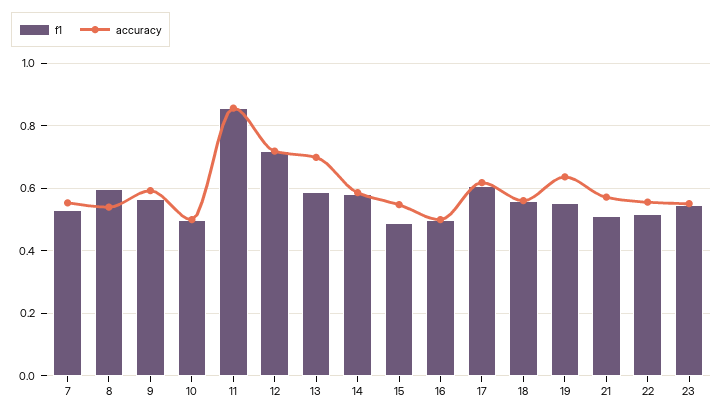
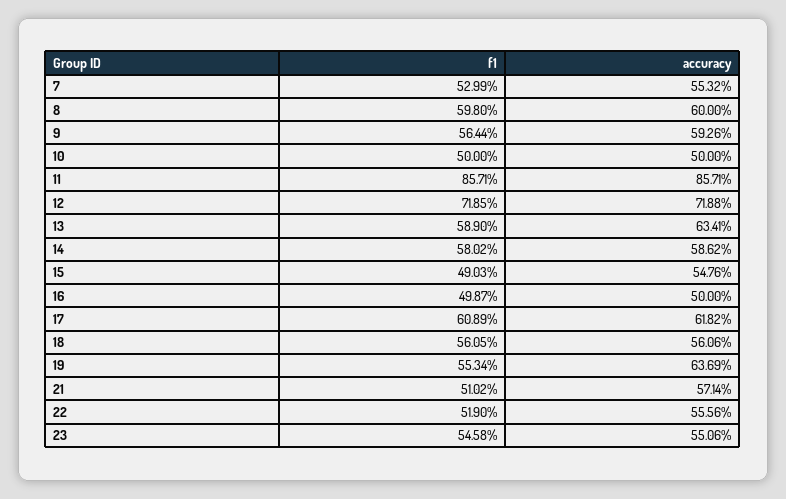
  {
    "f1": {
      "7": 0.5299,
      "8": 0.598,
      "9": 0.5644,
      "10": 0.5,
      "11": 0.8571,
      "12": 0.7185,
      "13": 0.589,
      "14": 0.5802,
      "15": 0.4903,
      "16": 0.4987,
      "17": 0.6089,
      "18": 0.5605,
      "19": 0.5534,
      "21": 0.5102,
      "22": 0.519,
      "23": 0.5458
    },
    "accuracy": {
      "7": 0.5532,
-     "8": 0.54,
+     "8": 0.6,
      "9": 0.5926,
      "10": 0.5,
      "11": 0.8571,
      "12": 0.7188,
-     "13": 0.7,
+     "13": 0.6341,
      "14": 0.5862,
      "15": 0.5476,
      "16": 0.5,
      "17": 0.6182,
      "18": 0.5606,
      "19": 0.6369,
      "21": 0.5714,
      "22": 0.5556,
      "23": 0.5506
    }
  }

